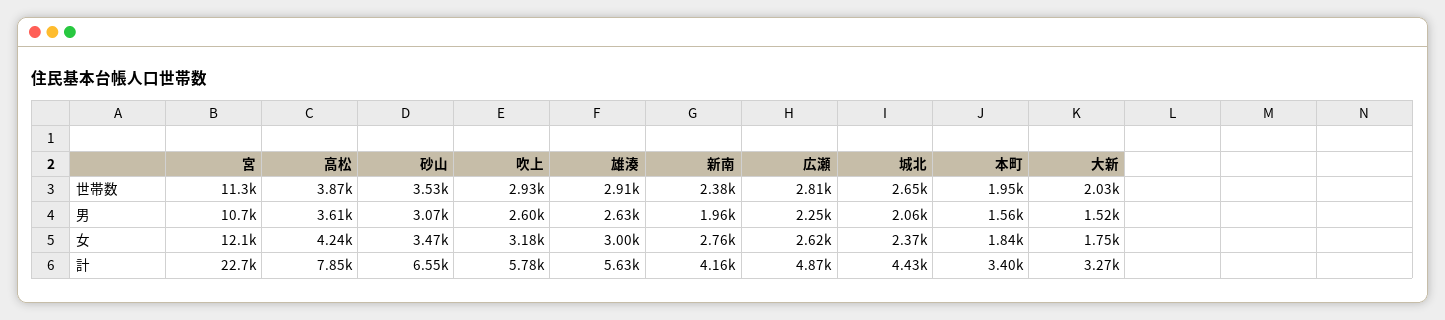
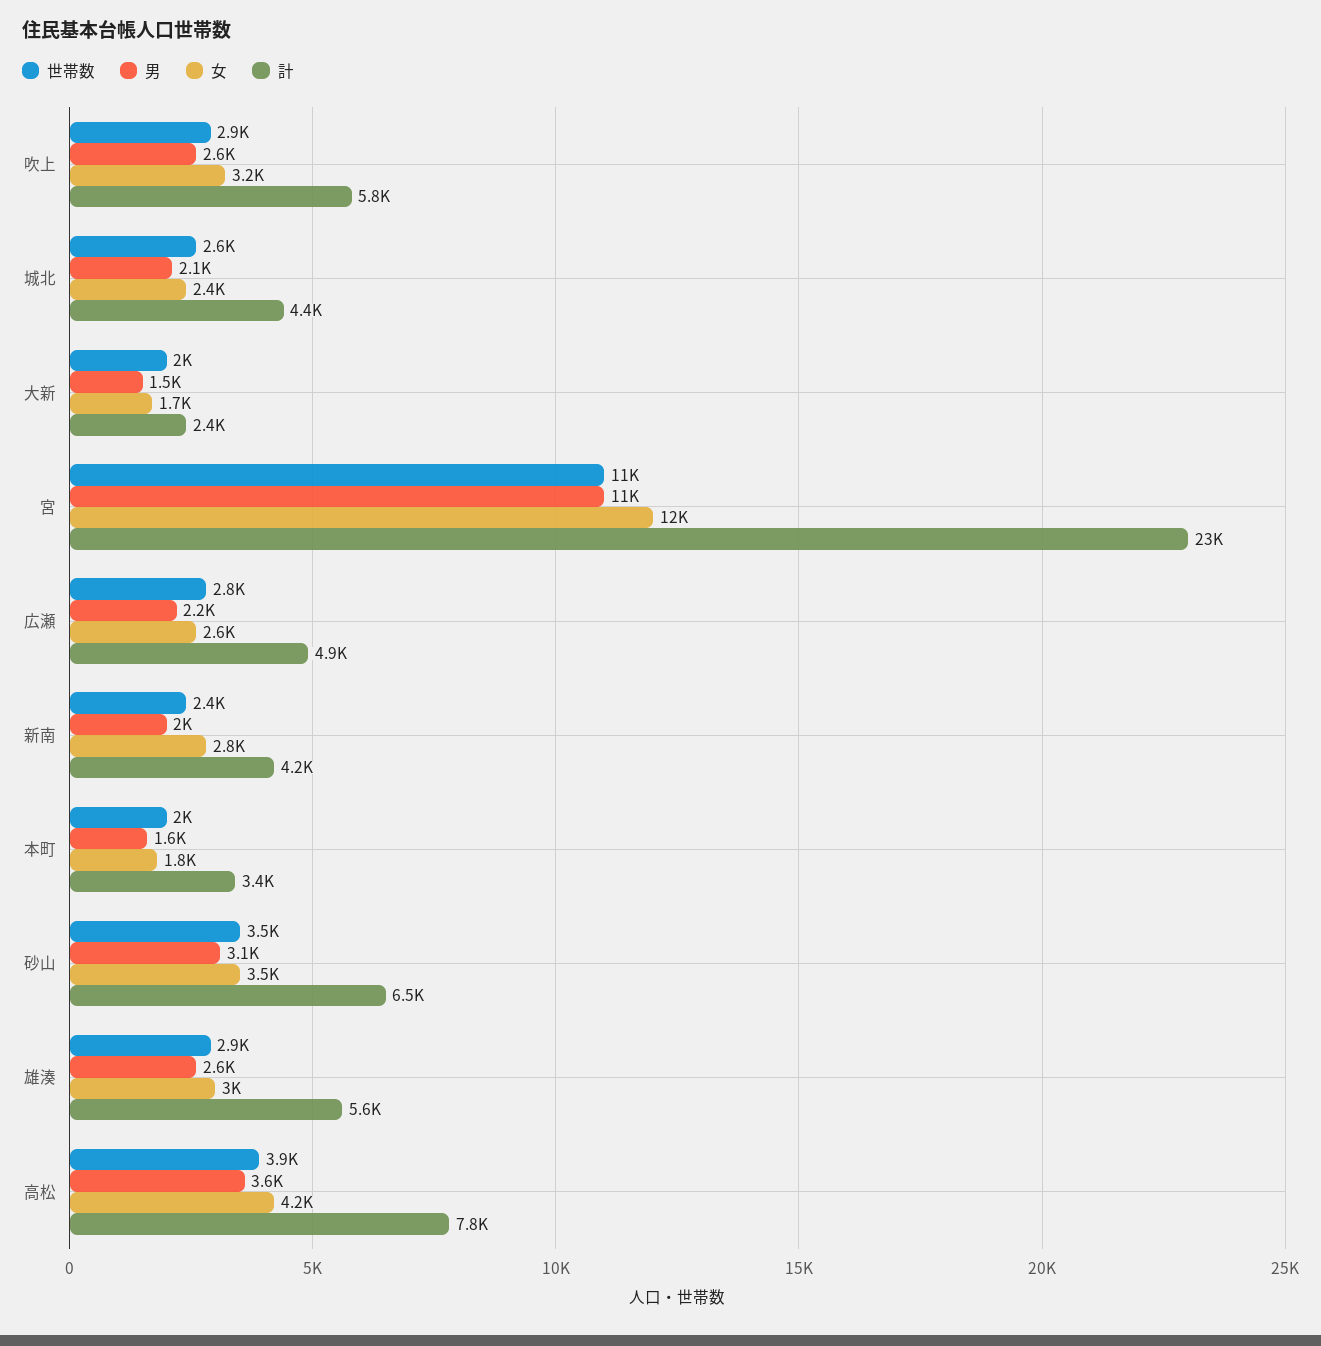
  {
    "世帯数": {
      "宮": 11300,
      "高松": 3870,
      "砂山": 3530,
      "吹上": 2930,
      "雄湊": 2910,
      "新南": 2380,
      "広瀬": 2810,
      "城北": 2650,
      "本町": 1950,
      "大新": 2030
    },
    "男": {
      "宮": 10700,
      "高松": 3610,
      "砂山": 3070,
      "吹上": 2600,
      "雄湊": 2630,
      "新南": 1960,
      "広瀬": 2250,
      "城北": 2060,
      "本町": 1560,
      "大新": 1520
    },
    "女": {
      "宮": 12100,
      "高松": 4240,
      "砂山": 3470,
      "吹上": 3180,
      "雄湊": 3000,
      "新南": 2760,
      "広瀬": 2620,
      "城北": 2370,
      "本町": 1840,
      "大新": 1750
    },
    "計": {
      "宮": 22700,
      "高松": 7850,
      "砂山": 6550,
      "吹上": 5780,
      "雄湊": 5630,
      "新南": 4160,
      "広瀬": 4870,
      "城北": 4430,
      "本町": 3400,
-     "大新": 3270
+     "大新": 2400
    }
  }

